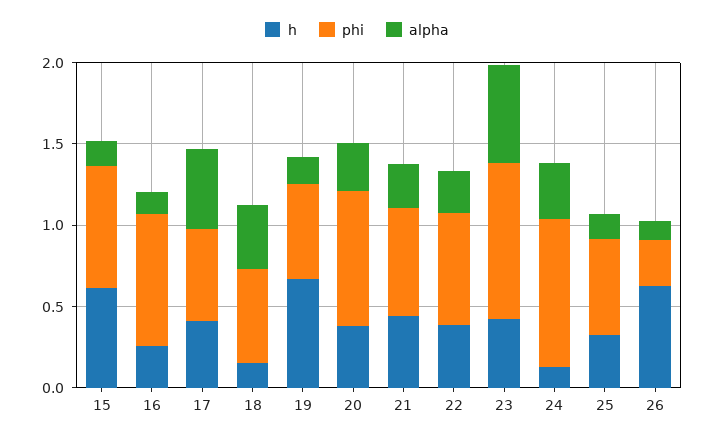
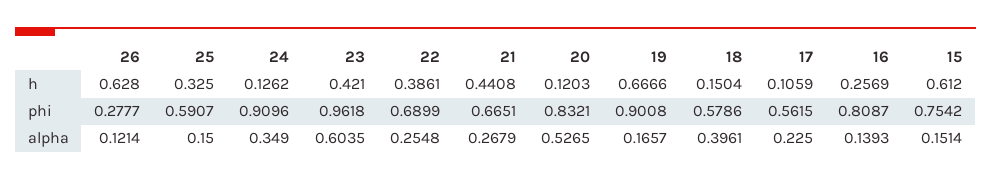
  {
    "h": {
      "15": 0.612,
      "16": 0.2569,
-     "17": 0.4,
+     "17": 0.1059,
      "18": 0.1504,
      "19": 0.6666,
-     "20": 0.4,
+     "20": 0.1203,
      "21": 0.4408,
      "22": 0.3861,
      "23": 0.421,
      "24": 0.1262,
      "25": 0.325,
      "26": 0.628
    },
    "phi": {
      "15": 0.7542,
      "16": 0.8087,
      "17": 0.5615,
      "18": 0.5786,
-     "19": 0.6,
+     "19": 0.9008,
      "20": 0.8321,
      "21": 0.6651,
      "22": 0.6899,
      "23": 0.9618,
      "24": 0.9096,
      "25": 0.5907,
      "26": 0.2777
    },
    "alpha": {
      "15": 0.1514,
      "16": 0.1393,
-     "17": 0.5,
+     "17": 0.225,
      "18": 0.3961,
      "19": 0.1657,
-     "20": 0.3,
+     "20": 0.5265,
      "21": 0.2679,
      "22": 0.2548,
      "23": 0.6035,
      "24": 0.349,
      "25": 0.15,
      "26": 0.1214
    }
  }

